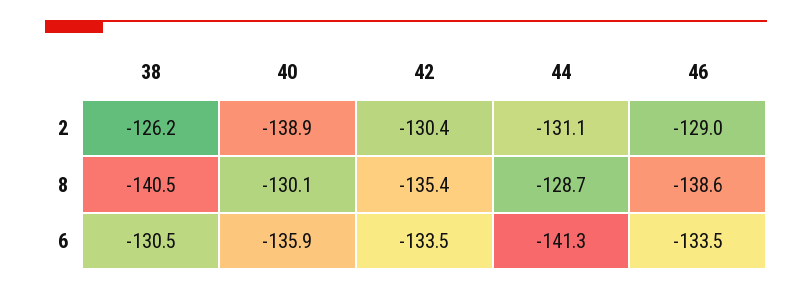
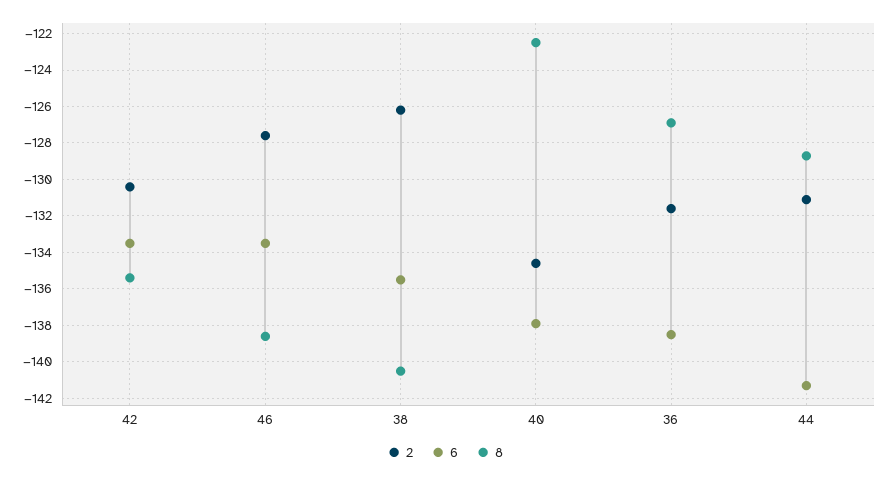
  {
    "2": {
      "38": -126.2,
-     "40": -138.9,
+     "40": -134.5,
      "42": -130.4,
      "44": -131.1,
-     "46": -129
+     "46": -127.5,
+     "36": -131.5
    },
    "8": {
      "38": -140.5,
-     "40": -130.1,
+     "40": -122.5,
      "42": -135.4,
      "44": -128.7,
-     "46": -138.6
+     "46": -138.6,
+     "36": -127
    },
    "6": {
-     "38": -130.5,
+     "38": -135.5,
-     "40": -135.9,
+     "40": -138,
      "42": -133.5,
      "44": -141.3,
-     "46": -133.5
+     "46": -133.5,
+     "36": -138.5
    }
  }

